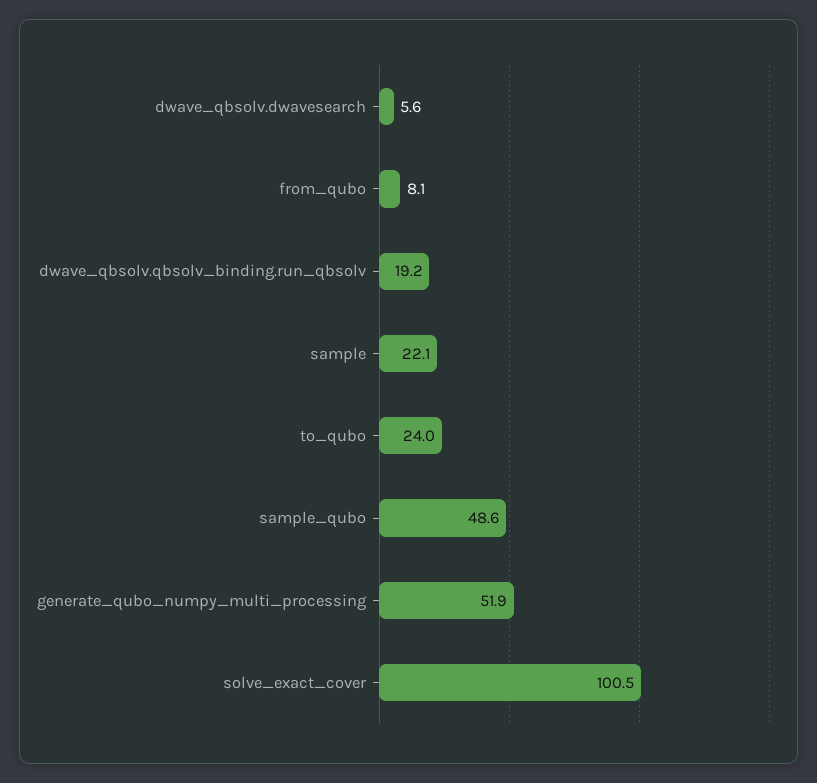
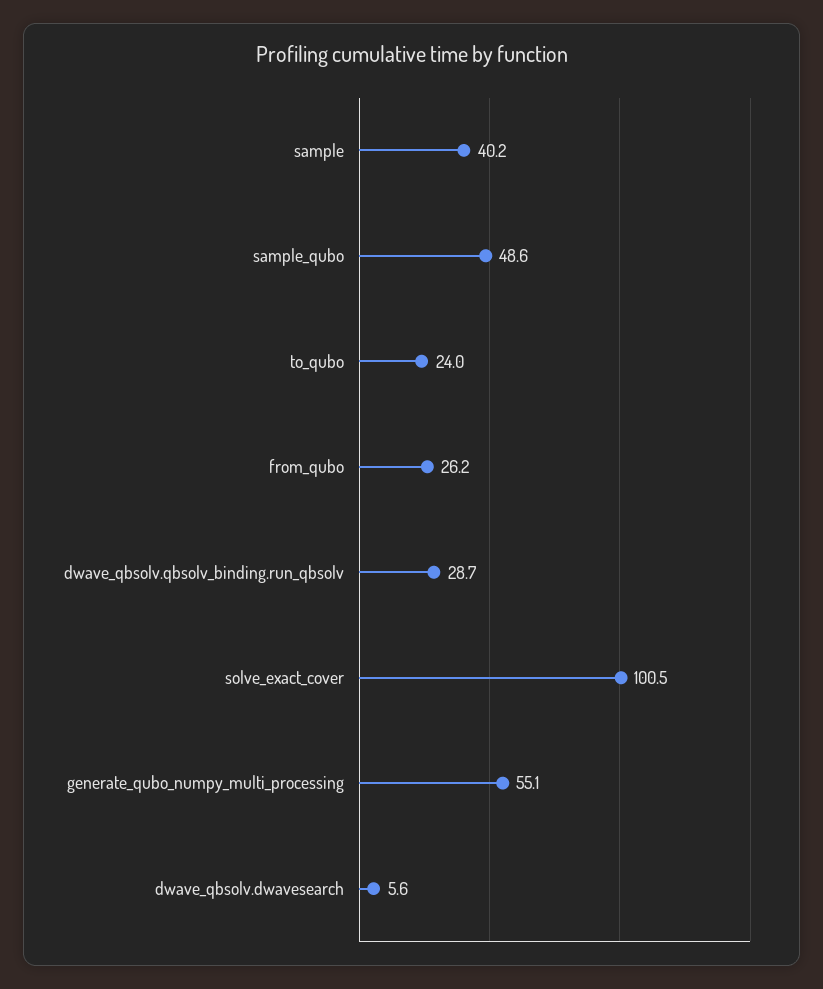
  {
    "dwave_qbsolv.dwavesearch": 5.6,
-   "from_qubo": 8.1,
+   "from_qubo": 26.2,
-   "dwave_qbsolv.qbsolv_binding.run_qbsolv": 19.2,
+   "dwave_qbsolv.qbsolv_binding.run_qbsolv": 28.7,
-   "sample": 22.1,
+   "sample": 40.2,
    "to_qubo": 24,
    "sample_qubo": 48.6,
-   "generate_qubo_numpy_multi_processing": 51.9,
+   "generate_qubo_numpy_multi_processing": 55.1,
    "solve_exact_cover": 100.5
  }

